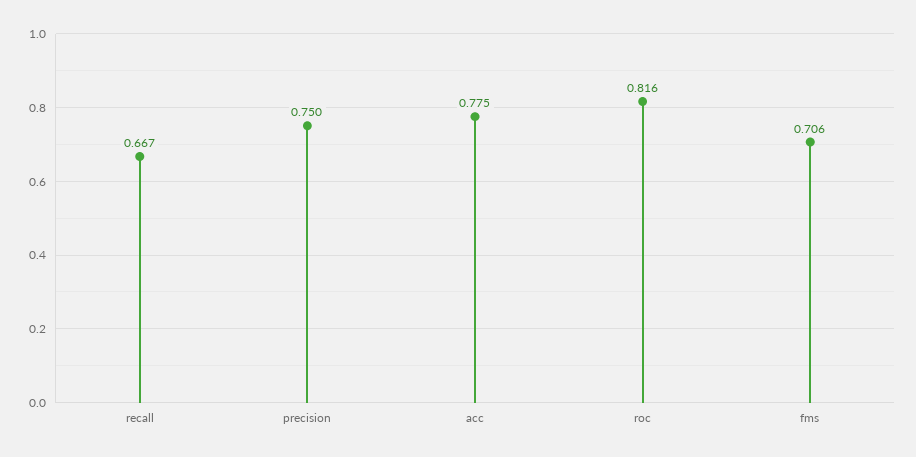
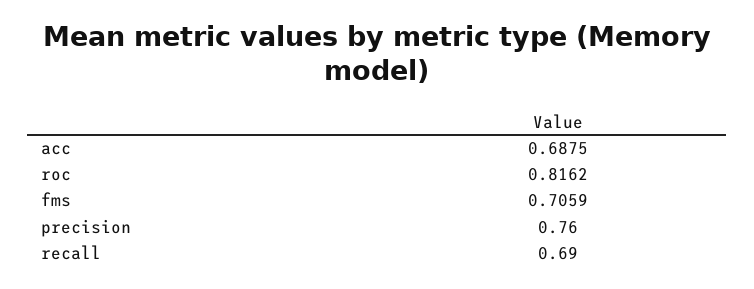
  {
-   "recall": 0.667,
+   "recall": 0.69,
-   "precision": 0.75,
+   "precision": 0.76,
-   "acc": 0.775,
+   "acc": 0.6875,
    "roc": 0.8162,
    "fms": 0.7059
  }

